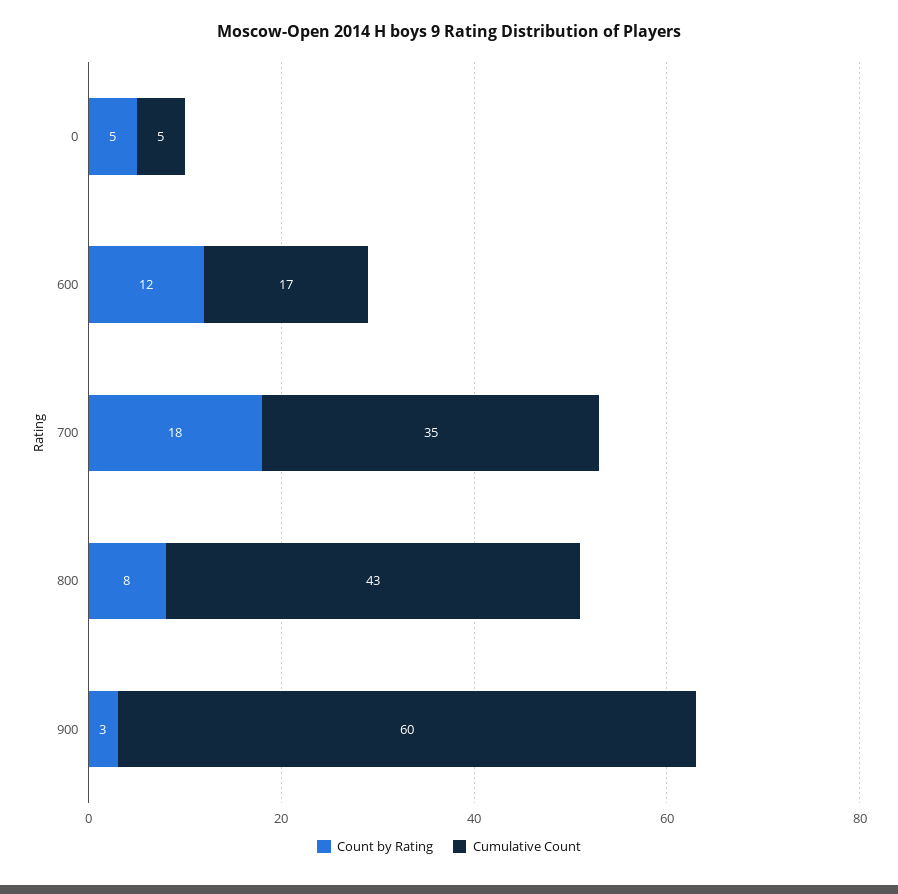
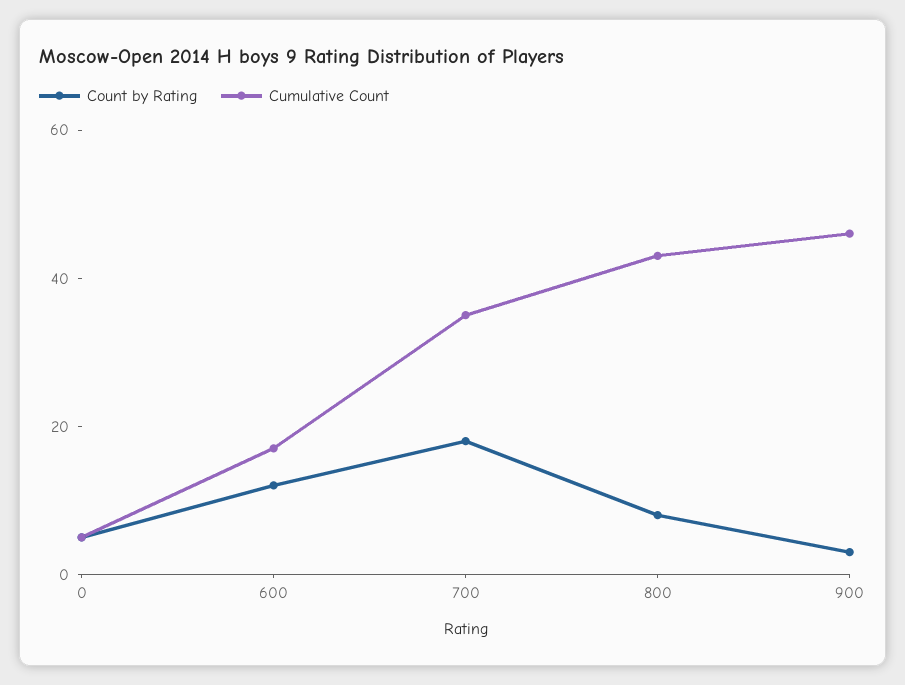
  {
    "Count by Rating": {
      "0": 5,
      "600": 12,
      "700": 18,
      "800": 8,
      "900": 3
    },
    "Cumulative Count": {
      "0": 5,
      "600": 17,
      "700": 35,
      "800": 43,
-     "900": 60
+     "900": 45
    }
  }

